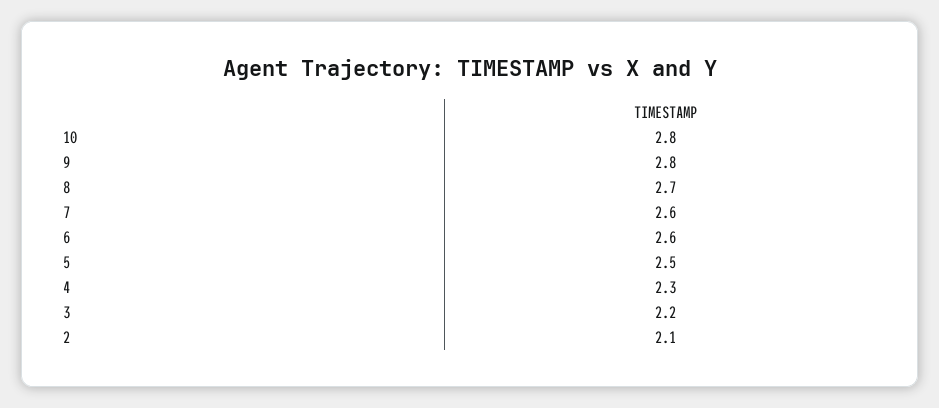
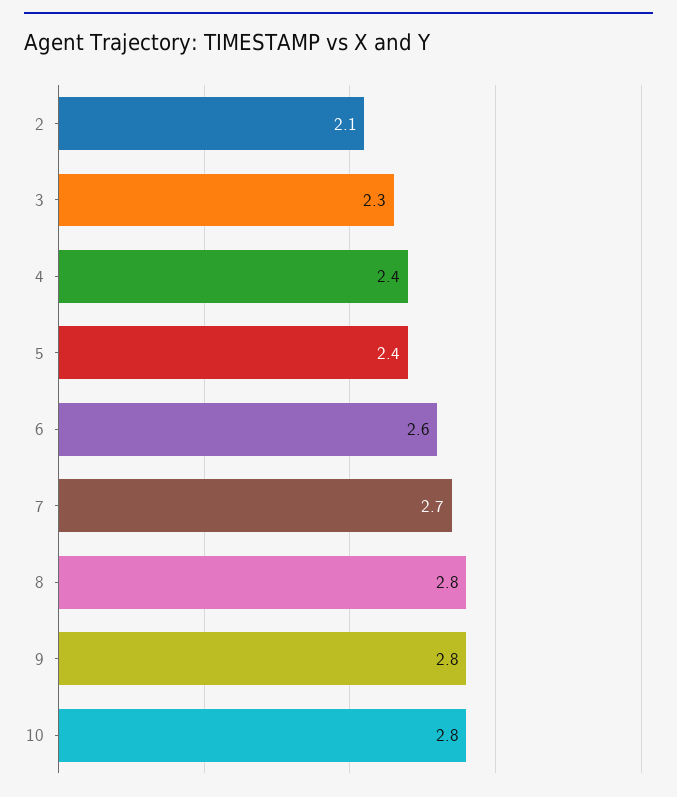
  {
    "10": 2.8,
    "9": 2.8,
-   "8": 2.7,
+   "8": 2.8,
-   "7": 2.6,
+   "7": 2.7,
    "6": 2.6,
-   "5": 2.5,
+   "5": 2.4,
-   "4": 2.3,
+   "4": 2.4,
-   "3": 2.2,
+   "3": 2.3,
    "2": 2.1
  }

